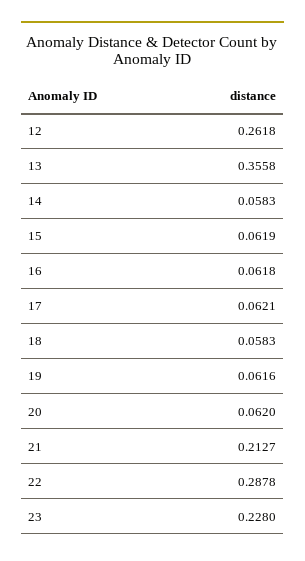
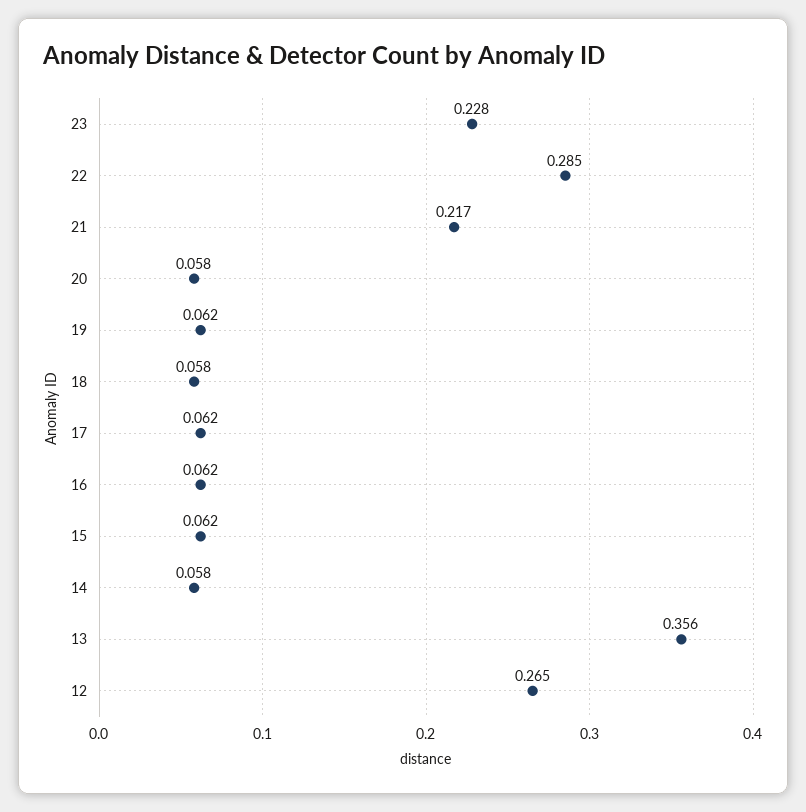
  {
-   "12": 0.2618,
+   "12": 0.265,
    "13": 0.3558,
    "14": 0.0583,
    "15": 0.0619,
    "16": 0.0618,
    "17": 0.0621,
    "18": 0.0583,
    "19": 0.0616,
-   "20": 0.062,
+   "20": 0.058,
-   "21": 0.2127,
+   "21": 0.217,
-   "22": 0.2878,
+   "22": 0.285,
    "23": 0.228
  }

